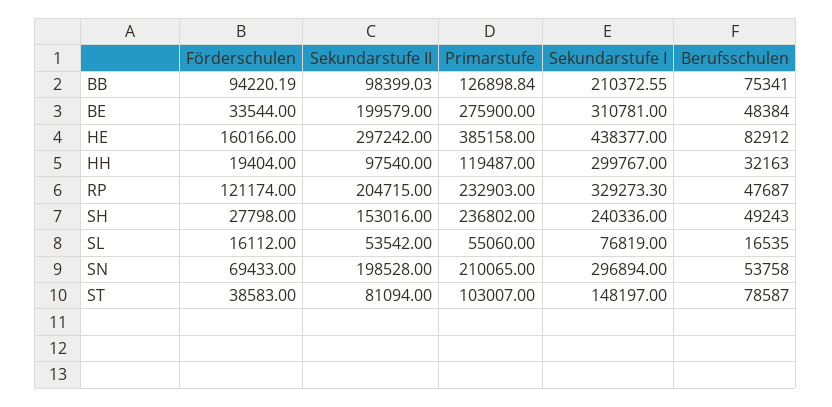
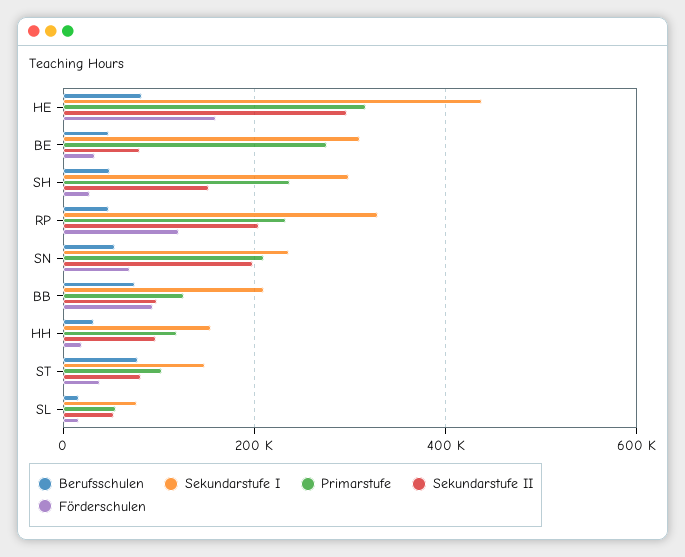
  {
    "Förderschulen": {
      "BB": 94220.19,
      "BE": 33544,
      "HE": 160166,
      "HH": 19404,
      "RP": 121174,
      "SH": 27798,
      "SL": 16112,
      "SN": 69433,
      "ST": 38583
    },
    "Sekundarstufe II": {
      "BB": 98399.03,
-     "BE": 199579,
+     "BE": 80000,
      "HE": 297242,
      "HH": 97540,
      "RP": 204715,
      "SH": 153016,
      "SL": 53542,
      "SN": 198528,
      "ST": 81094
    },
    "Primarstufe": {
      "BB": 126898.84,
      "BE": 275900,
-     "HE": 385158,
+     "HE": 320000,
      "HH": 119487,
      "RP": 232903,
      "SH": 236802,
      "SL": 55060,
      "SN": 210065,
      "ST": 103007
    },
    "Sekundarstufe I": {
      "BB": 210372.55,
      "BE": 310781,
      "HE": 438377,
-     "HH": 299767,
+     "HH": 160000,
      "RP": 329273.3,
-     "SH": 240336,
+     "SH": 300000,
      "SL": 76819,
-     "SN": 296894,
+     "SN": 240000,
      "ST": 148197
    },
    "Berufsschulen": {
      "BB": 75341,
      "BE": 48384,
      "HE": 82912,
      "HH": 32163,
      "RP": 47687,
      "SH": 49243,
      "SL": 16535,
      "SN": 53758,
      "ST": 78587
    }
  }

